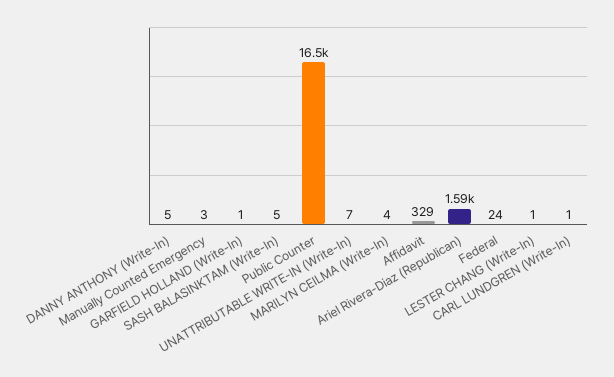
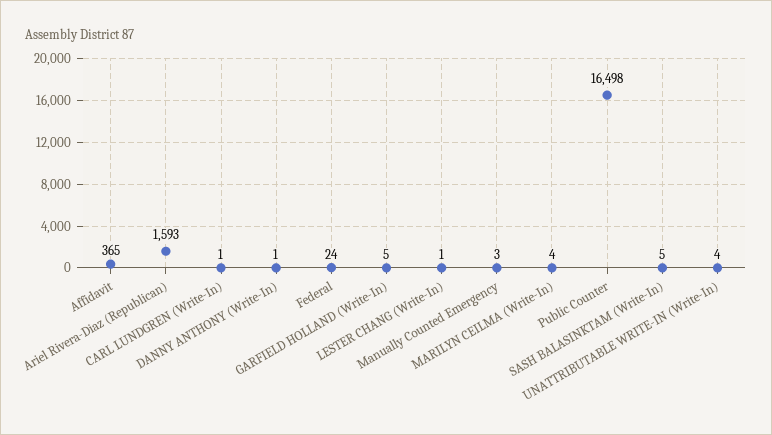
  {
-   "DANNY ANTHONY (Write-In)": 5,
+   "DANNY ANTHONY (Write-In)": 1,
    "Manually Counted Emergency": 3,
-   "GARFIELD HOLLAND (Write-In)": 1,
+   "GARFIELD HOLLAND (Write-In)": 5,
    "SASH BALASINKTAM (Write-In)": 5,
    "Public Counter": 16498,
-   "UNATTRIBUTABLE WRITE-IN (Write-In)": 7,
+   "UNATTRIBUTABLE WRITE-IN (Write-In)": 4,
    "MARILYN CEILMA (Write-In)": 4,
-   "Affidavit": 329,
+   "Affidavit": 365,
    "Ariel Rivera-Diaz (Republican)": 1593,
    "Federal": 24,
    "LESTER CHANG (Write-In)": 1,
    "CARL LUNDGREN (Write-In)": 1
  }

